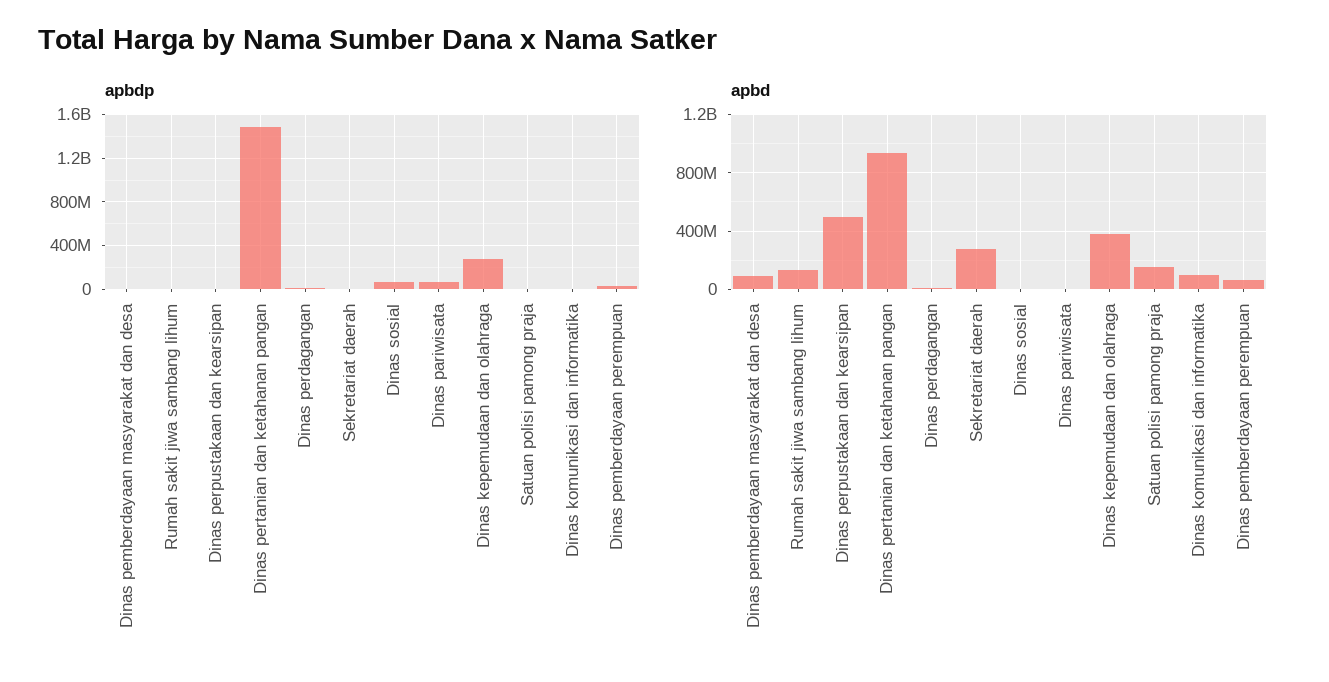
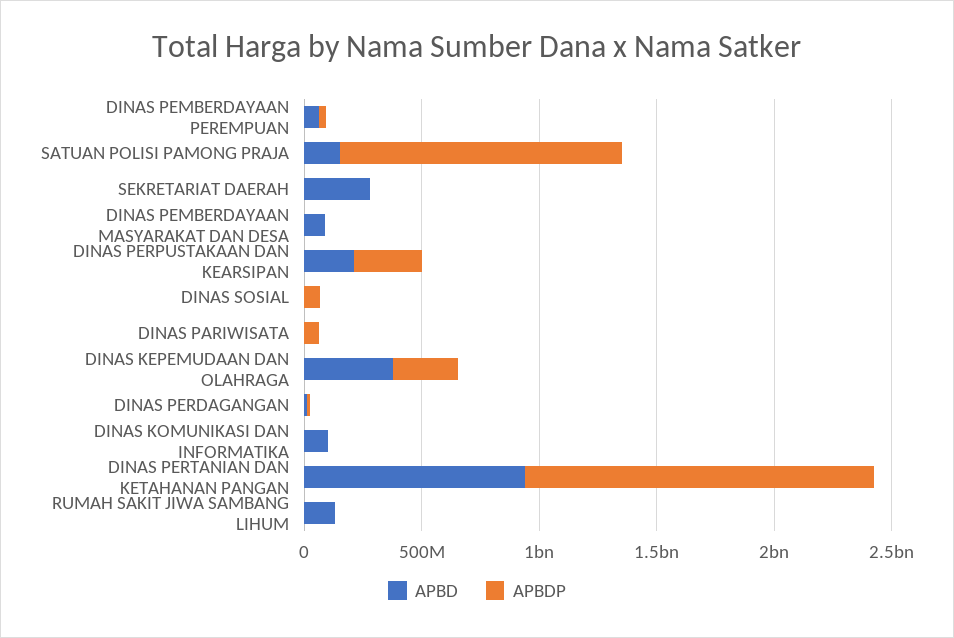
  {
    "apbdp": {
      "Dinas pemberdayaan masyarakat dan desa": 0,
      "Rumah sakit jiwa sambang lihum": 0,
-     "Dinas perpustakaan dan kearsipan": 0,
+     "Dinas perpustakaan dan kearsipan": 300000000,
      "Dinas pertanian dan ketahanan pangan": 1500000000,
      "Dinas perdagangan": 0,
      "Sekretariat daerah": 0,
      "Dinas sosial": 100000000,
      "Dinas pariwisata": 100000000,
      "Dinas kepemudaan dan olahraga": 300000000,
-     "Satuan polisi pamong praja": 0,
+     "Satuan polisi pamong praja": 1200000000,
      "Dinas komunikasi dan informatika": 0,
      "Dinas pemberdayaan perempuan": 0
    },
    "apbd": {
      "Dinas pemberdayaan masyarakat dan desa": 100000000,
      "Rumah sakit jiwa sambang lihum": 150000000,
-     "Dinas perpustakaan dan kearsipan": 500000000,
+     "Dinas perpustakaan dan kearsipan": 200000000,
      "Dinas pertanian dan ketahanan pangan": 950000000,
      "Dinas perdagangan": 0,
      "Sekretariat daerah": 300000000,
      "Dinas sosial": 0,
      "Dinas pariwisata": 0,
      "Dinas kepemudaan dan olahraga": 400000000,
      "Satuan polisi pamong praja": 150000000,
      "Dinas komunikasi dan informatika": 100000000,
      "Dinas pemberdayaan perempuan": 50000000
    }
  }

